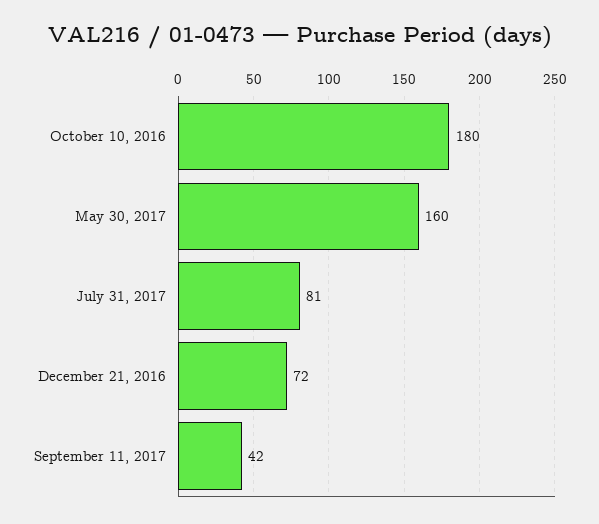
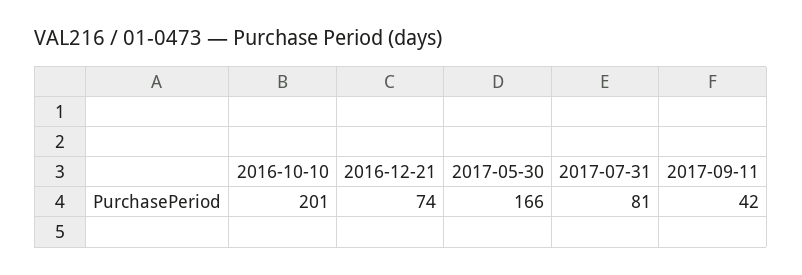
  {
-   "October 10, 2016": 180,
+   "October 10, 2016": 201,
-   "May 30, 2017": 160,
+   "May 30, 2017": 166,
    "July 31, 2017": 81,
-   "December 21, 2016": 72,
+   "December 21, 2016": 74,
    "September 11, 2017": 42
  }

